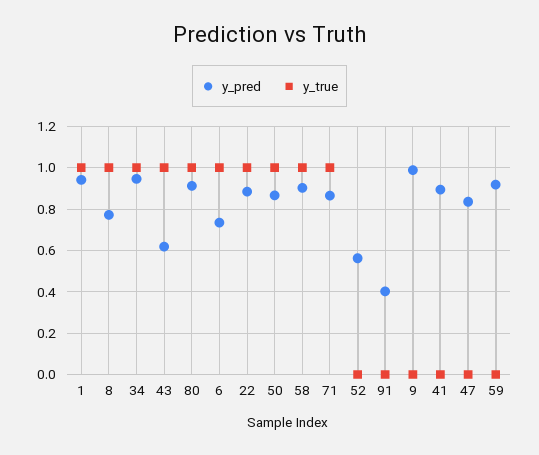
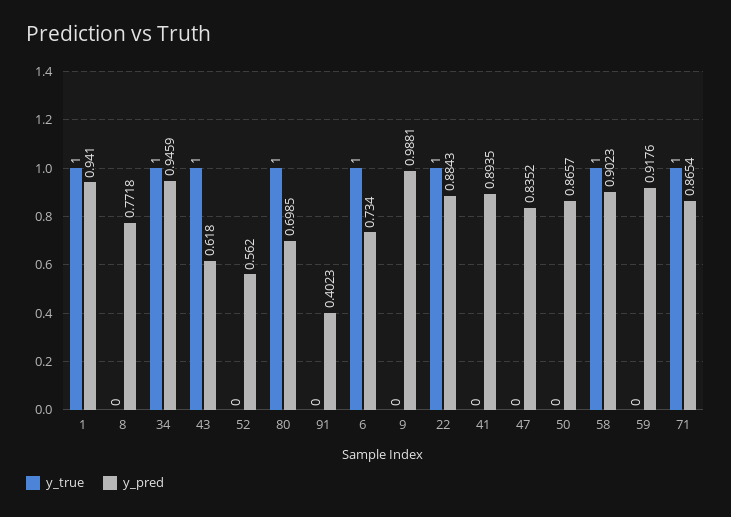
  {
    "y_pred": {
      "1": 0.941,
      "8": 0.7718,
      "34": 0.9459,
      "43": 0.618,
-     "80": 0.9,
+     "80": 0.6985,
      "6": 0.734,
      "22": 0.8843,
      "50": 0.8657,
      "58": 0.9023,
      "71": 0.8654,
      "52": 0.562,
      "91": 0.4023,
      "9": 0.9881,
      "41": 0.8935,
      "47": 0.8352,
      "59": 0.9176
    },
    "y_true": {
      "1": 1,
-     "8": 1,
+     "8": 0,
      "34": 1,
      "43": 1,
      "80": 1,
      "6": 1,
      "22": 1,
-     "50": 1,
+     "50": 0,
      "58": 1,
      "71": 1,
      "52": 0,
      "91": 0,
      "9": 0,
      "41": 0,
      "47": 0,
      "59": 0
    }
  }

